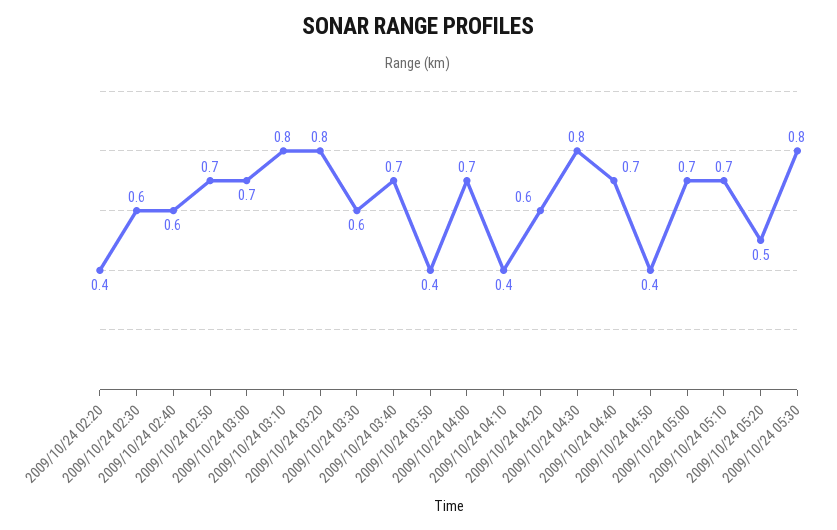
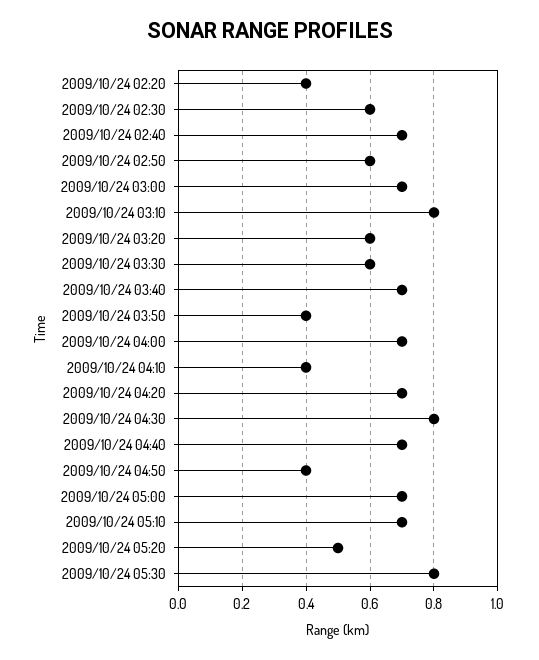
  {
    "2009/10/24 02:20": 0.4,
    "2009/10/24 02:30": 0.6,
-   "2009/10/24 02:40": 0.6,
+   "2009/10/24 02:40": 0.7,
-   "2009/10/24 02:50": 0.7,
+   "2009/10/24 02:50": 0.6,
    "2009/10/24 03:00": 0.7,
    "2009/10/24 03:10": 0.8,
-   "2009/10/24 03:20": 0.8,
+   "2009/10/24 03:20": 0.6,
    "2009/10/24 03:30": 0.6,
    "2009/10/24 03:40": 0.7,
    "2009/10/24 03:50": 0.4,
    "2009/10/24 04:00": 0.7,
    "2009/10/24 04:10": 0.4,
-   "2009/10/24 04:20": 0.6,
+   "2009/10/24 04:20": 0.7,
    "2009/10/24 04:30": 0.8,
    "2009/10/24 04:40": 0.7,
    "2009/10/24 04:50": 0.4,
    "2009/10/24 05:00": 0.7,
    "2009/10/24 05:10": 0.7,
    "2009/10/24 05:20": 0.5,
    "2009/10/24 05:30": 0.8
  }

